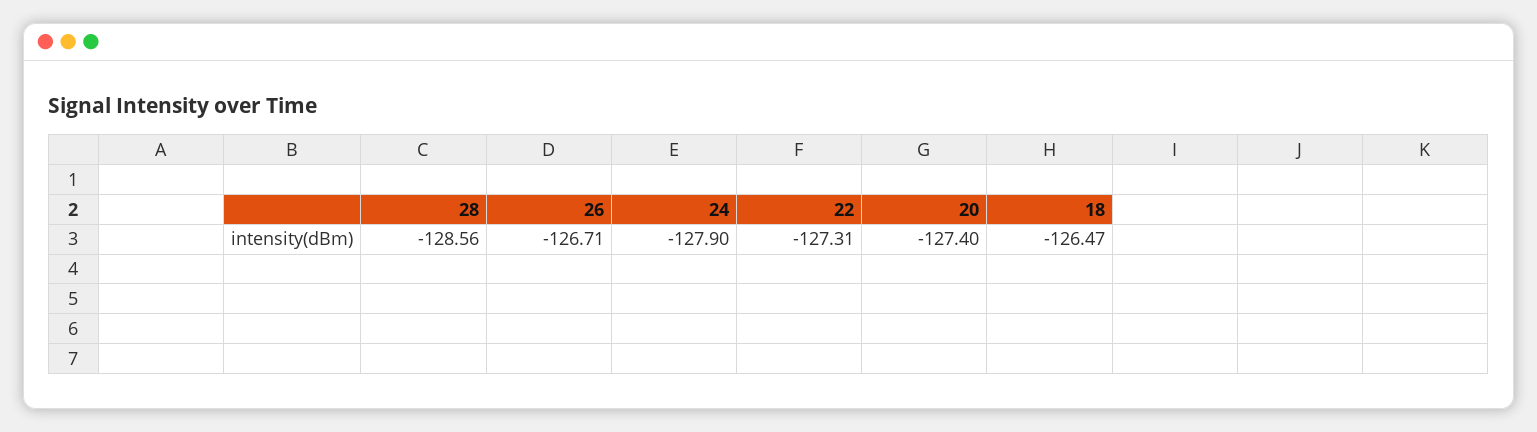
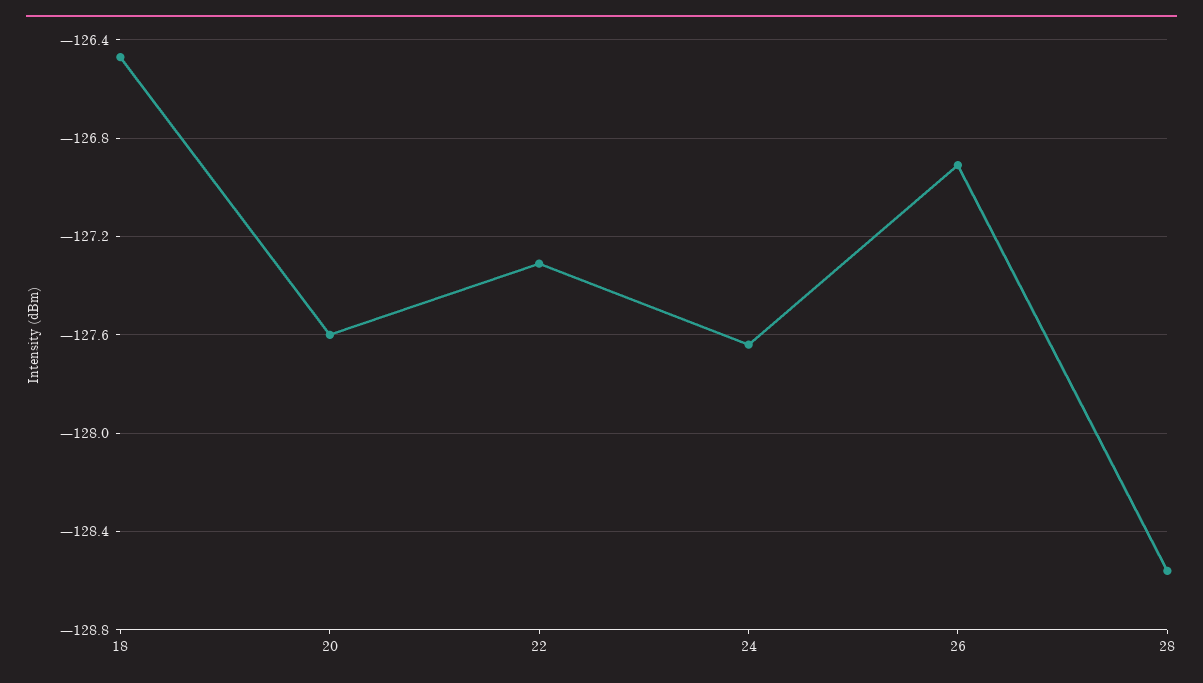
  {
    "28": -128.56,
-   "26": -126.71,
+   "26": -126.9,
-   "24": -127.9,
+   "24": -127.65,
    "22": -127.31,
-   "20": -127.4,
+   "20": -127.6,
    "18": -126.47
  }

